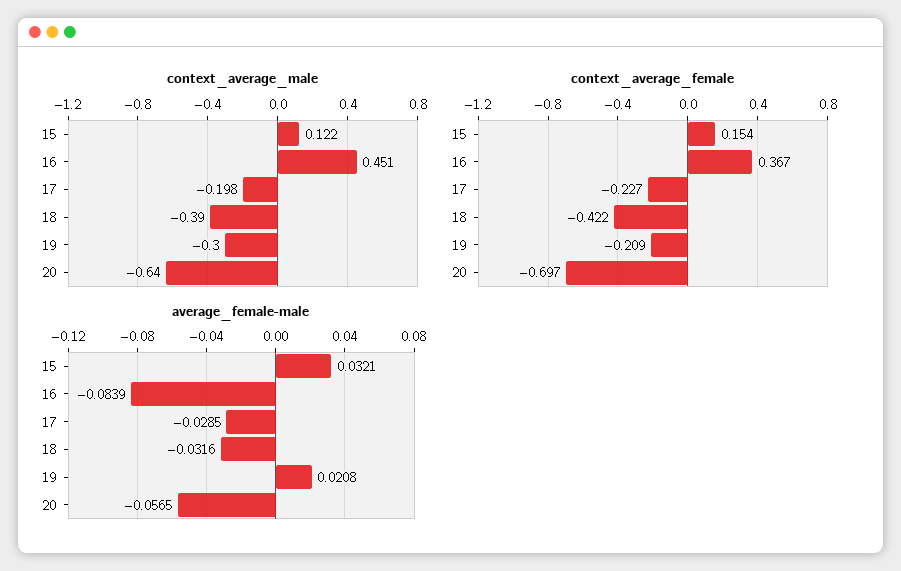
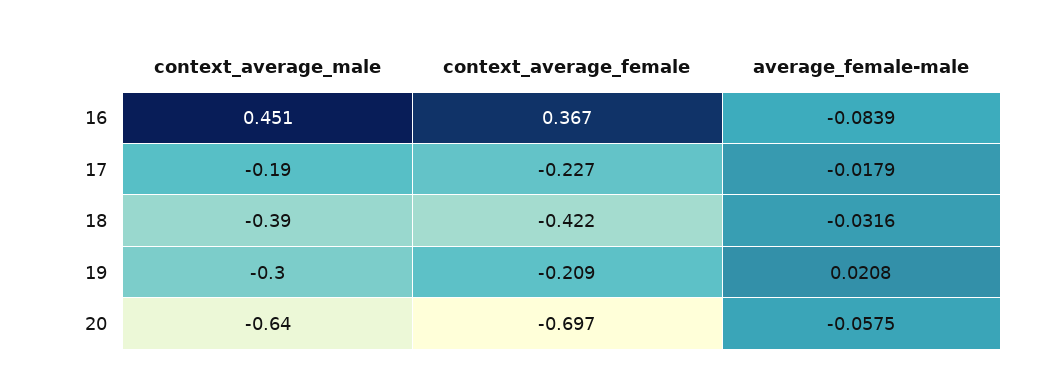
  {
    "context_average_male": {
-     "15": 0.122,
      "16": 0.451,
-     "17": -0.198,
+     "17": -0.19,
      "18": -0.39,
      "19": -0.3,
      "20": -0.64
    },
    "context_average_female": {
-     "15": 0.154,
      "16": 0.367,
      "17": -0.227,
      "18": -0.422,
      "19": -0.209,
      "20": -0.697
    },
    "average_female-male": {
-     "15": 0.0321,
      "16": -0.0839,
-     "17": -0.0285,
+     "17": -0.0179,
      "18": -0.0316,
      "19": 0.0208,
-     "20": -0.0565
+     "20": -0.0575
    }
  }

